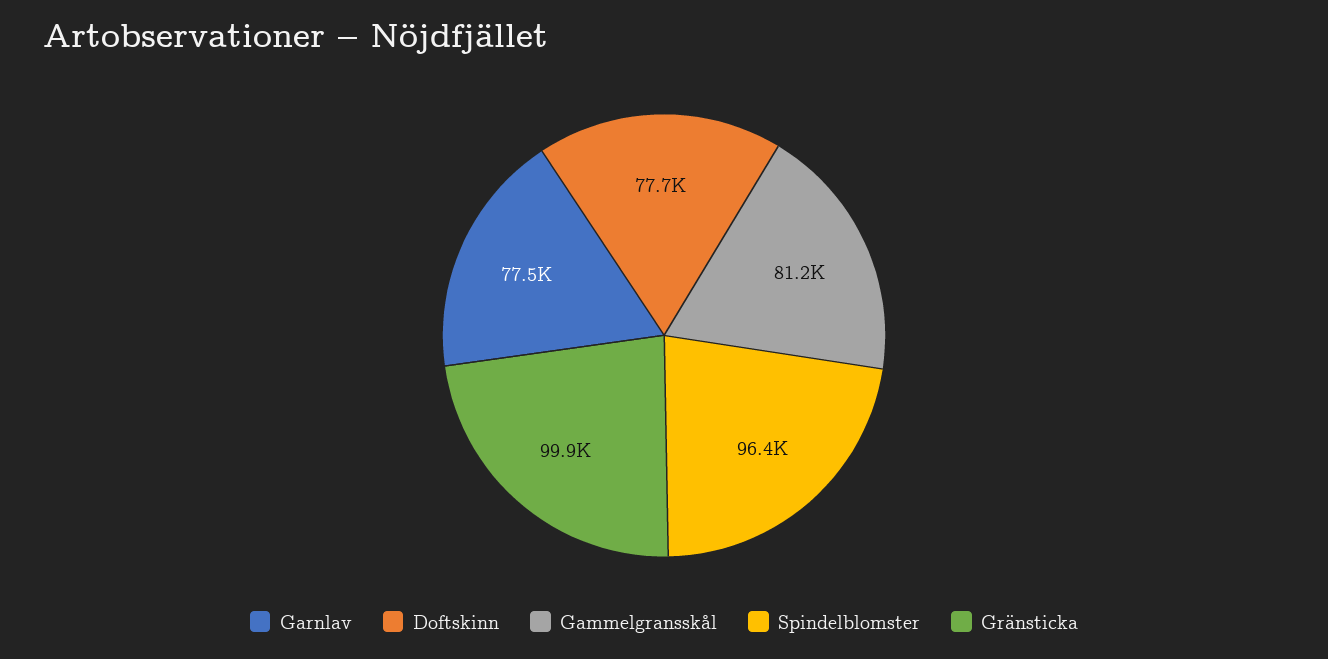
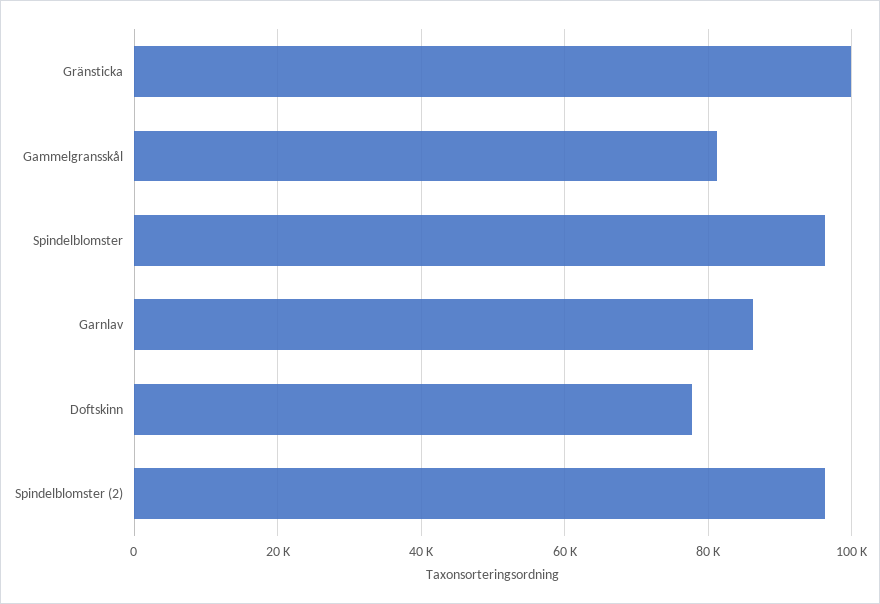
  {
-   "Garnlav": 77500,
+   "Garnlav": 86000,
    "Doftskinn": 77700,
    "Gammelgransskål": 81200,
    "Spindelblomster": 96400,
-   "Gränsticka": 99900
+   "Gränsticka": 99900,
+   "Spindelblomster (2)": 96000
  }

